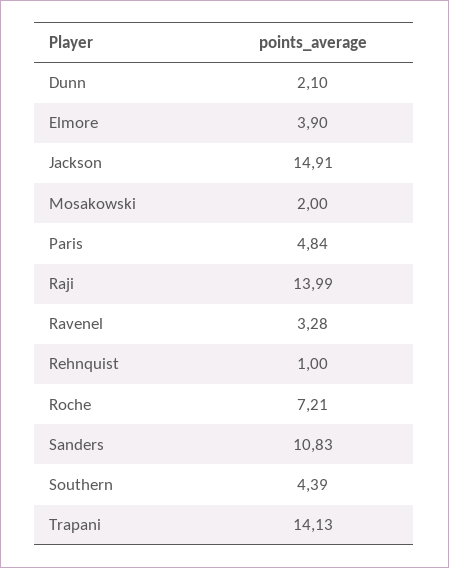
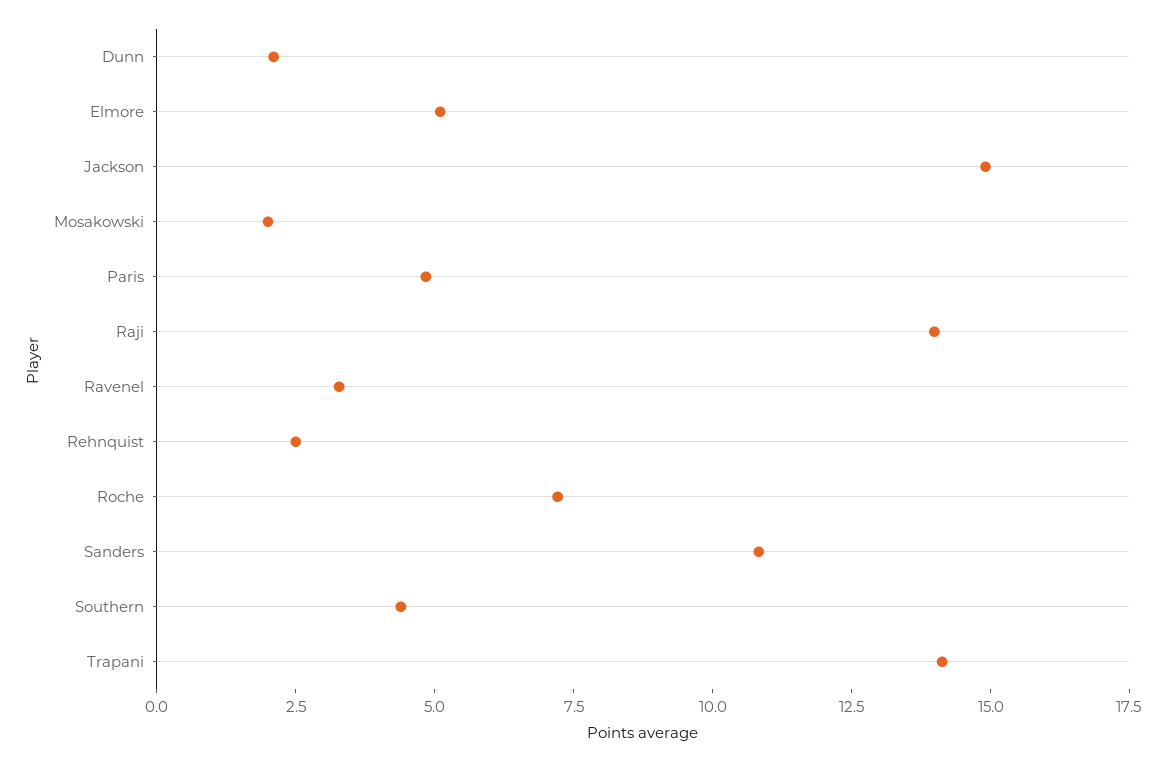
  {
    "Dunn": 2.1,
-   "Elmore": 3.9,
+   "Elmore": 5,
    "Jackson": 14.91,
    "Mosakowski": 2,
    "Paris": 4.84,
    "Raji": 13.99,
    "Ravenel": 3.28,
-   "Rehnquist": 1,
+   "Rehnquist": 2.5,
    "Roche": 7.21,
    "Sanders": 10.83,
    "Southern": 4.39,
    "Trapani": 14.13
  }

